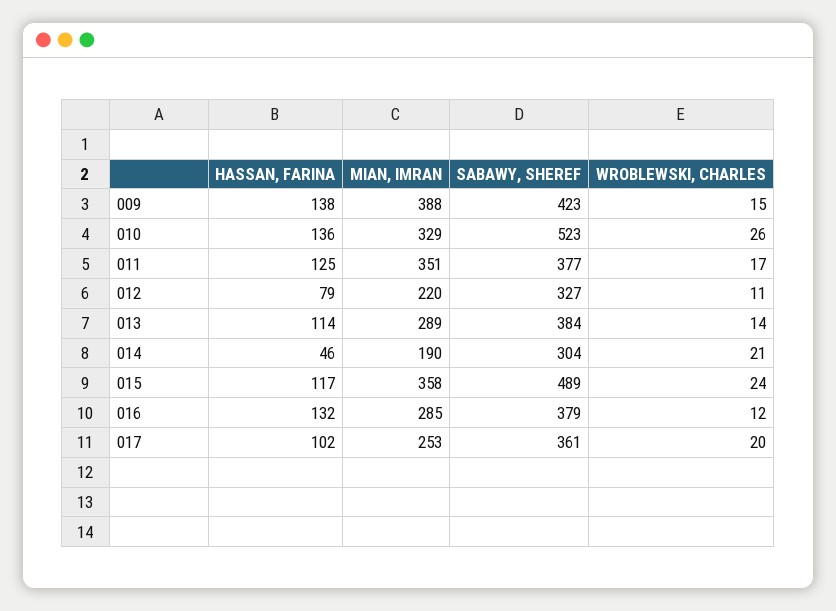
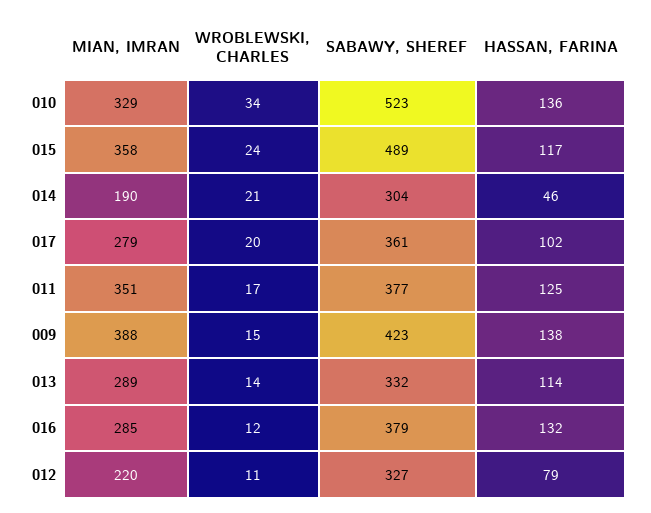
  {
    "HASSAN, FARINA": {
      "009": 138,
      "010": 136,
      "011": 125,
      "012": 79,
      "013": 114,
      "014": 46,
      "015": 117,
      "016": 132,
      "017": 102
    },
    "MIAN, IMRAN": {
      "009": 388,
      "010": 329,
      "011": 351,
      "012": 220,
      "013": 289,
      "014": 190,
      "015": 358,
      "016": 285,
-     "017": 253
+     "017": 279
    },
    "SABAWY, SHEREF": {
      "009": 423,
      "010": 523,
      "011": 377,
      "012": 327,
-     "013": 384,
+     "013": 332,
      "014": 304,
      "015": 489,
      "016": 379,
      "017": 361
    },
    "WROBLEWSKI, CHARLES": {
      "009": 15,
-     "010": 26,
+     "010": 34,
      "011": 17,
      "012": 11,
      "013": 14,
      "014": 21,
      "015": 24,
      "016": 12,
      "017": 20
    }
  }

